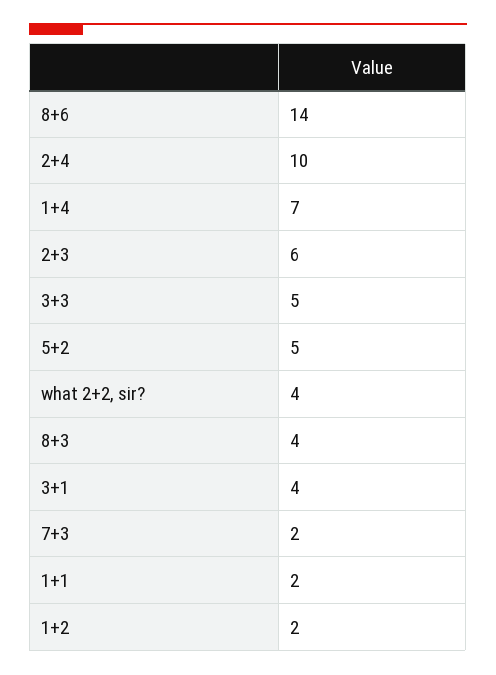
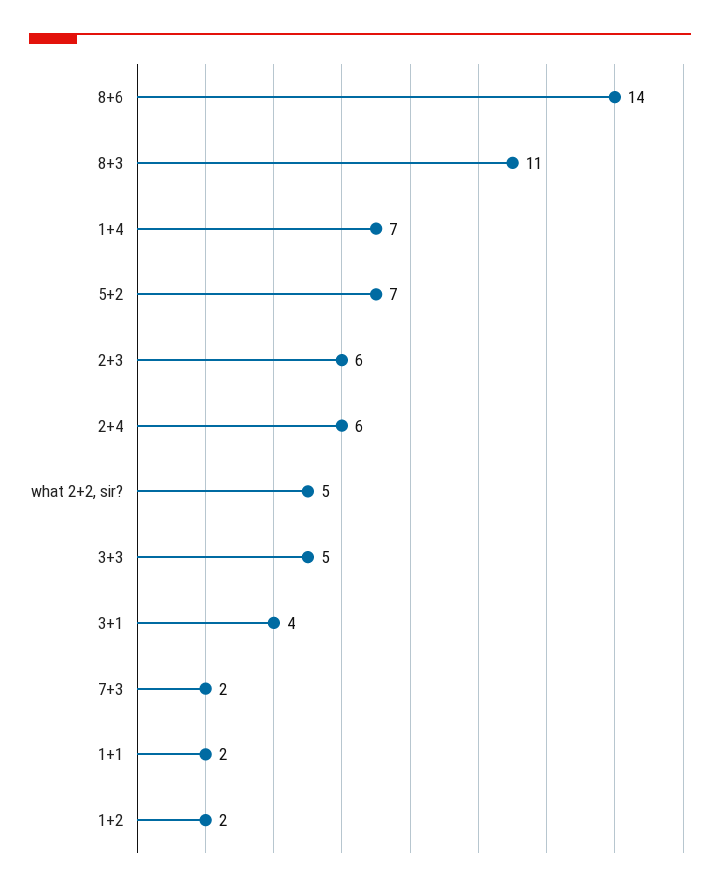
  {
    "8+6": 14,
-   "2+4": 10,
+   "2+4": 6,
    "1+4": 7,
    "2+3": 6,
    "3+3": 5,
-   "5+2": 5,
+   "5+2": 7,
-   "what 2+2, sir?": 4,
+   "what 2+2, sir?": 5,
-   "8+3": 4,
+   "8+3": 11,
    "3+1": 4,
    "7+3": 2,
    "1+1": 2,
    "1+2": 2
  }

